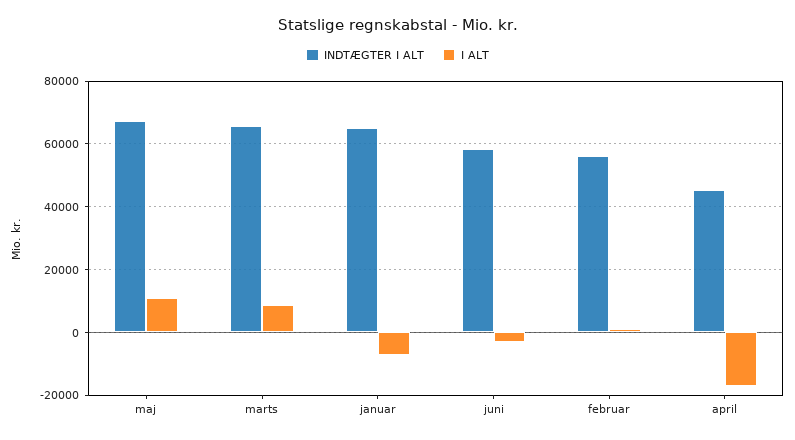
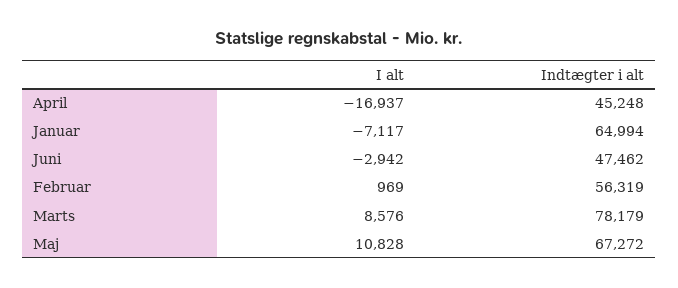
  {
    "INDTÆGTER I ALT": {
      "maj": 67272,
-     "marts": 66000,
+     "marts": 78179,
      "januar": 64994,
-     "juni": 58000,
+     "juni": 47462,
      "februar": 56319,
      "april": 45248
    },
    "I ALT": {
      "maj": 10828,
      "marts": 8576,
      "januar": -7117,
      "juni": -2942,
      "februar": 969,
      "april": -16937
    }
  }

